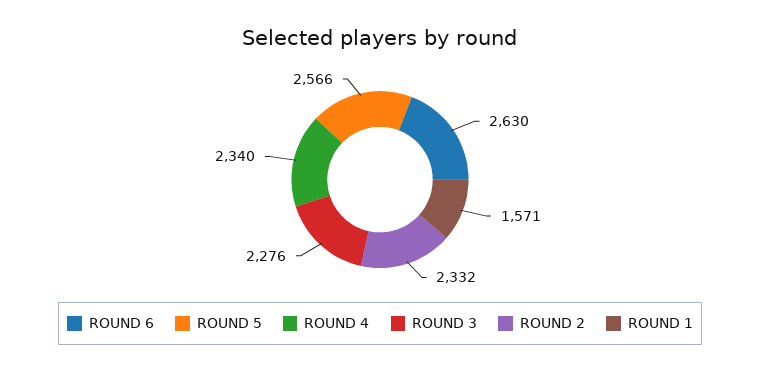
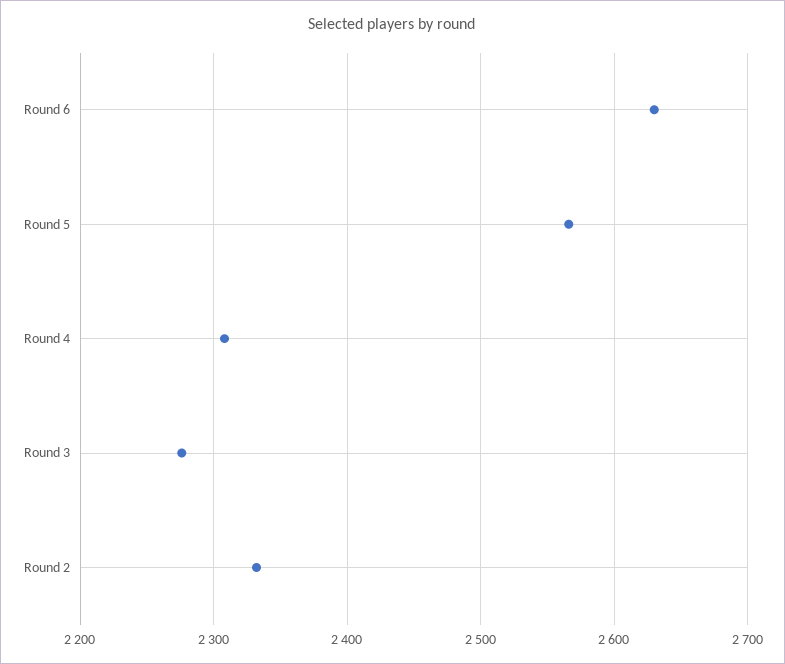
  {
    "ROUND 6": 2630,
    "ROUND 5": 2566,
-   "ROUND 4": 2340,
+   "ROUND 4": 2310,
    "ROUND 3": 2276,
-   "ROUND 2": 2332,
+   "ROUND 2": 2332
-   "ROUND 1": 1571
  }

